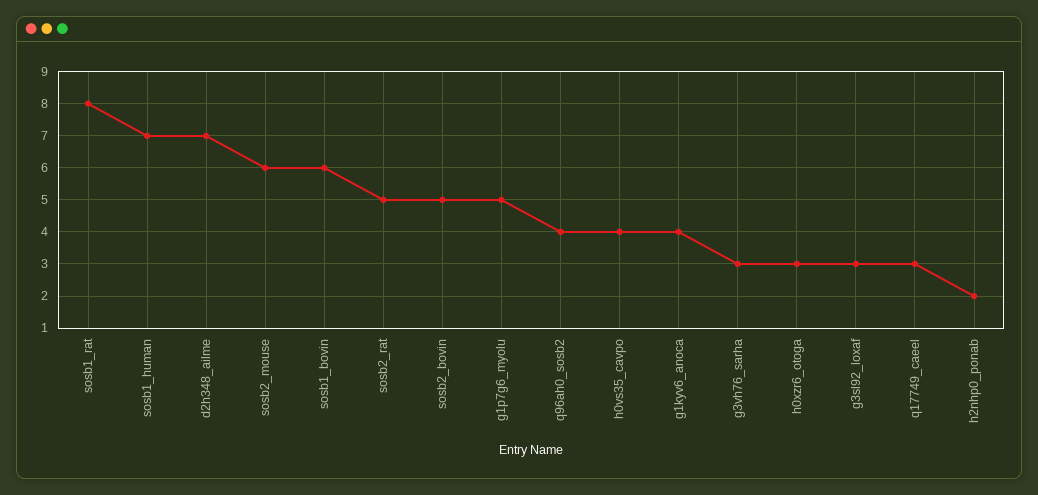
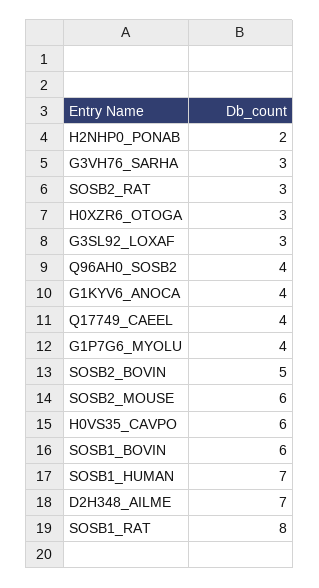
  {
    "sosb1_rat": 8,
    "sosb1_human": 7,
    "d2h348_ailme": 7,
    "sosb2_mouse": 6,
    "sosb1_bovin": 6,
-   "sosb2_rat": 5,
+   "sosb2_rat": 3,
    "sosb2_bovin": 5,
-   "g1p7g6_myolu": 5,
+   "g1p7g6_myolu": 4,
    "q96ah0_sosb2": 4,
-   "h0vs35_cavpo": 4,
+   "h0vs35_cavpo": 6,
    "g1kyv6_anoca": 4,
    "g3vh76_sarha": 3,
    "h0xzr6_otoga": 3,
    "g3sl92_loxaf": 3,
-   "q17749_caeel": 3,
+   "q17749_caeel": 4,
    "h2nhp0_ponab": 2
  }

